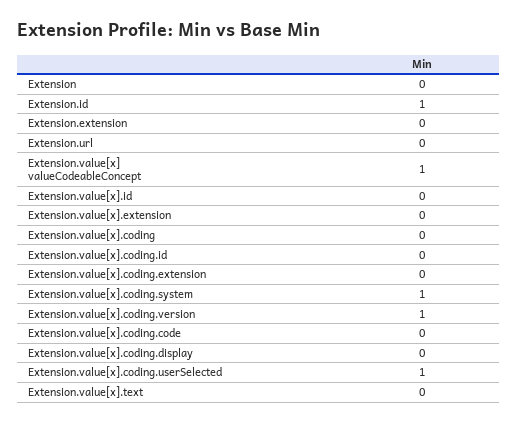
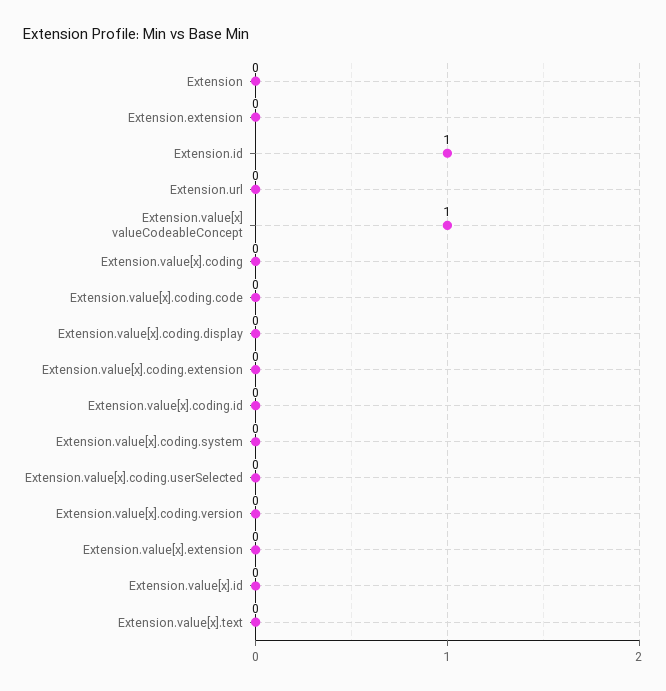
  {
    "Extension": 0,
    "Extension.id": 1,
    "Extension.extension": 0,
    "Extension.url": 0,
    "Extension.value[x] valueCodeableConcept": 1,
    "Extension.value[x].id": 0,
    "Extension.value[x].extension": 0,
    "Extension.value[x].coding": 0,
    "Extension.value[x].coding.id": 0,
    "Extension.value[x].coding.extension": 0,
-   "Extension.value[x].coding.system": 1,
+   "Extension.value[x].coding.system": 0,
-   "Extension.value[x].coding.version": 1,
+   "Extension.value[x].coding.version": 0,
    "Extension.value[x].coding.code": 0,
    "Extension.value[x].coding.display": 0,
-   "Extension.value[x].coding.userSelected": 1,
+   "Extension.value[x].coding.userSelected": 0,
    "Extension.value[x].text": 0
  }

